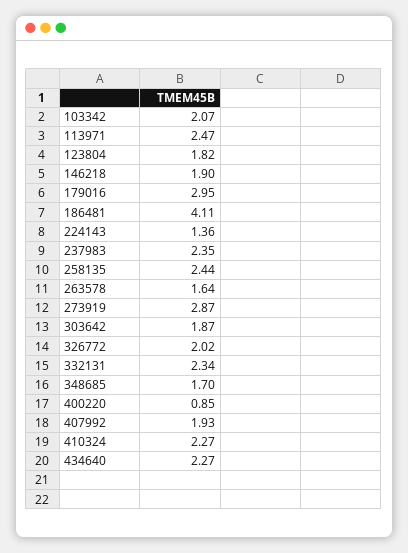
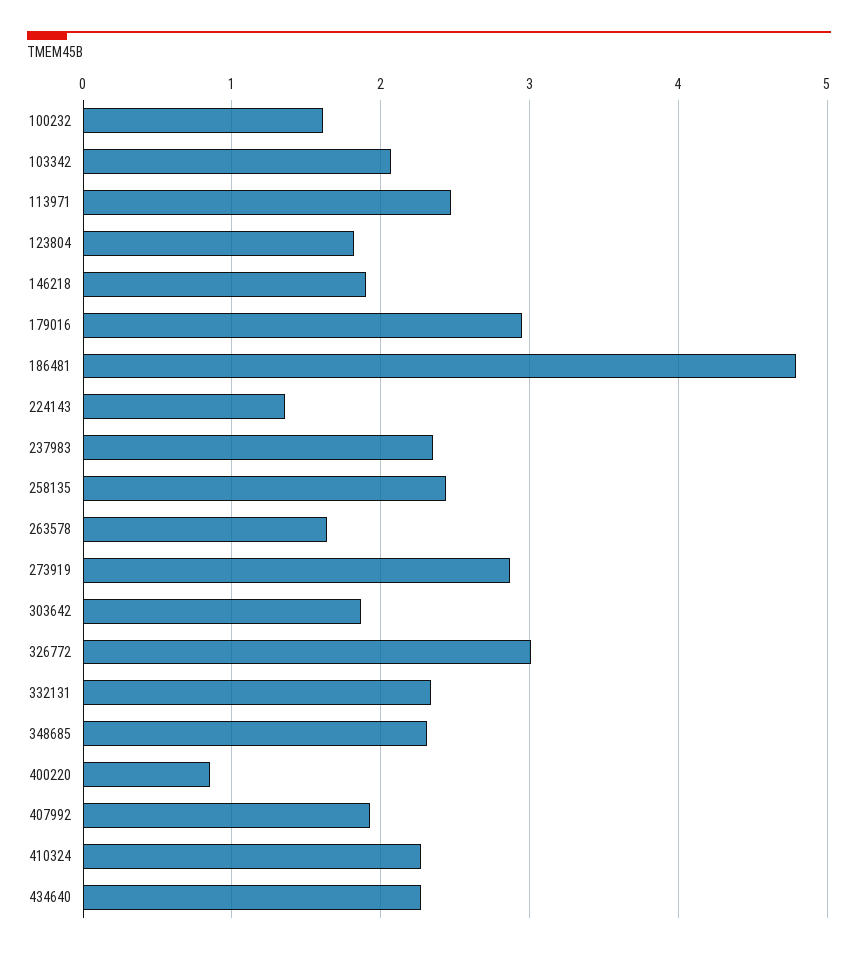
  {
    "103342": 2.07,
    "113971": 2.47,
    "123804": 1.82,
    "146218": 1.9,
    "179016": 2.95,
-   "186481": 4.11,
+   "186481": 4.8,
    "224143": 1.36,
    "237983": 2.35,
    "258135": 2.44,
    "263578": 1.64,
    "273919": 2.87,
    "303642": 1.87,
-   "326772": 2.02,
+   "326772": 3,
    "332131": 2.34,
-   "348685": 1.7,
+   "348685": 2.3,
    "400220": 0.85,
    "407992": 1.93,
    "410324": 2.27,
-   "434640": 2.27
+   "434640": 2.27,
+   "100232": 1.6
  }

